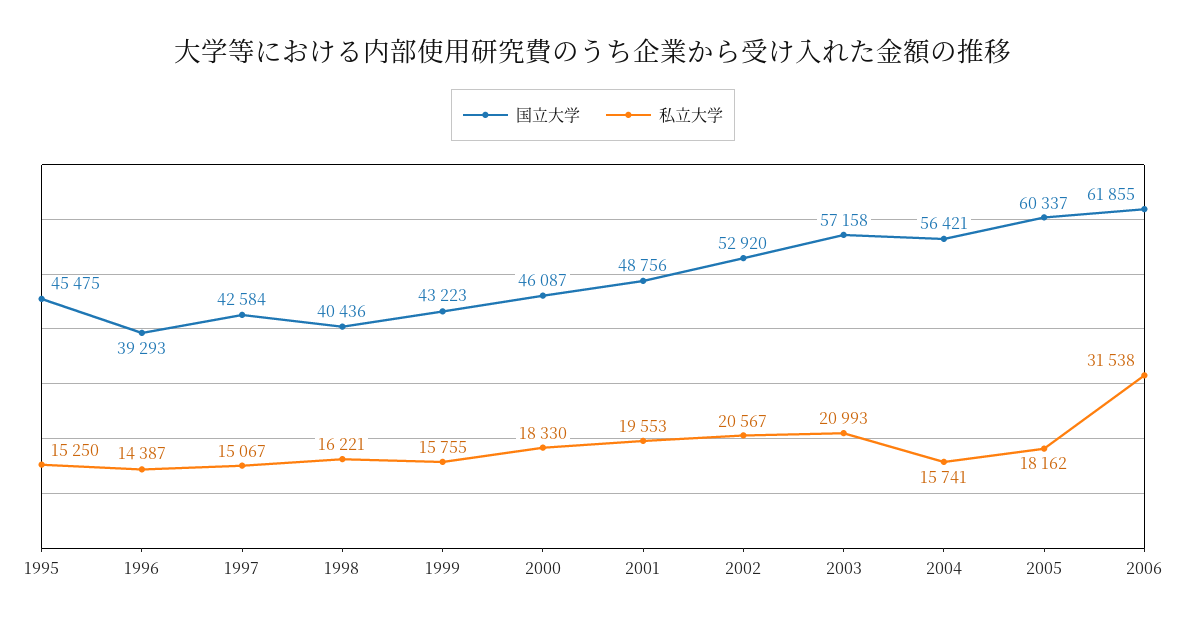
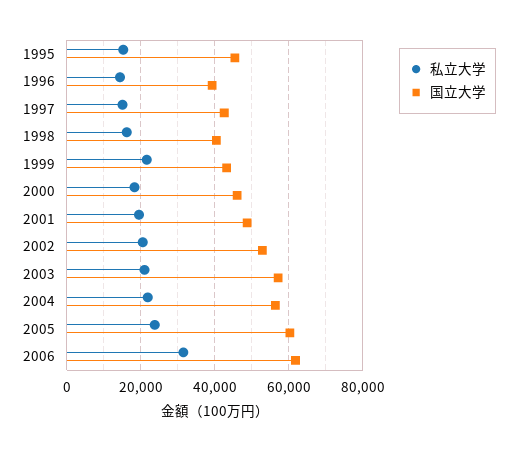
  {
    "国立大学": {
      "1995": 45475,
      "1996": 39293,
      "1997": 42584,
      "1998": 40436,
      "1999": 43223,
      "2000": 46087,
      "2001": 48756,
      "2002": 52920,
      "2003": 57158,
      "2004": 56421,
      "2005": 60337,
      "2006": 61855
    },
    "私立大学": {
      "1995": 15250,
      "1996": 14387,
      "1997": 15067,
      "1998": 16221,
-     "1999": 15755,
+     "1999": 22000,
      "2000": 18330,
      "2001": 19553,
      "2002": 20567,
      "2003": 20993,
-     "2004": 15741,
+     "2004": 22000,
-     "2005": 18162,
+     "2005": 24000,
      "2006": 31538
    }
  }

